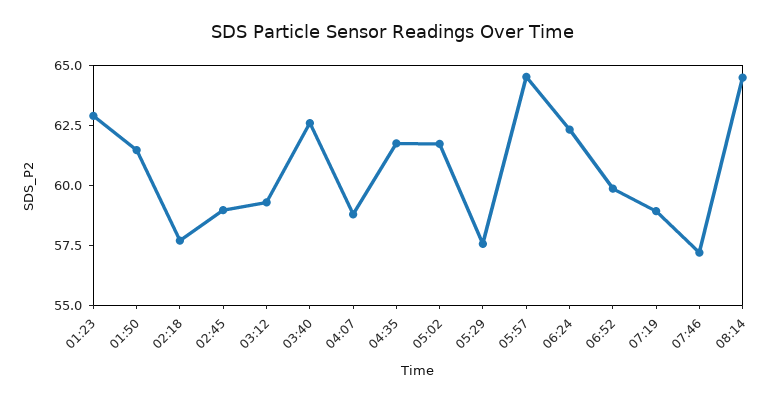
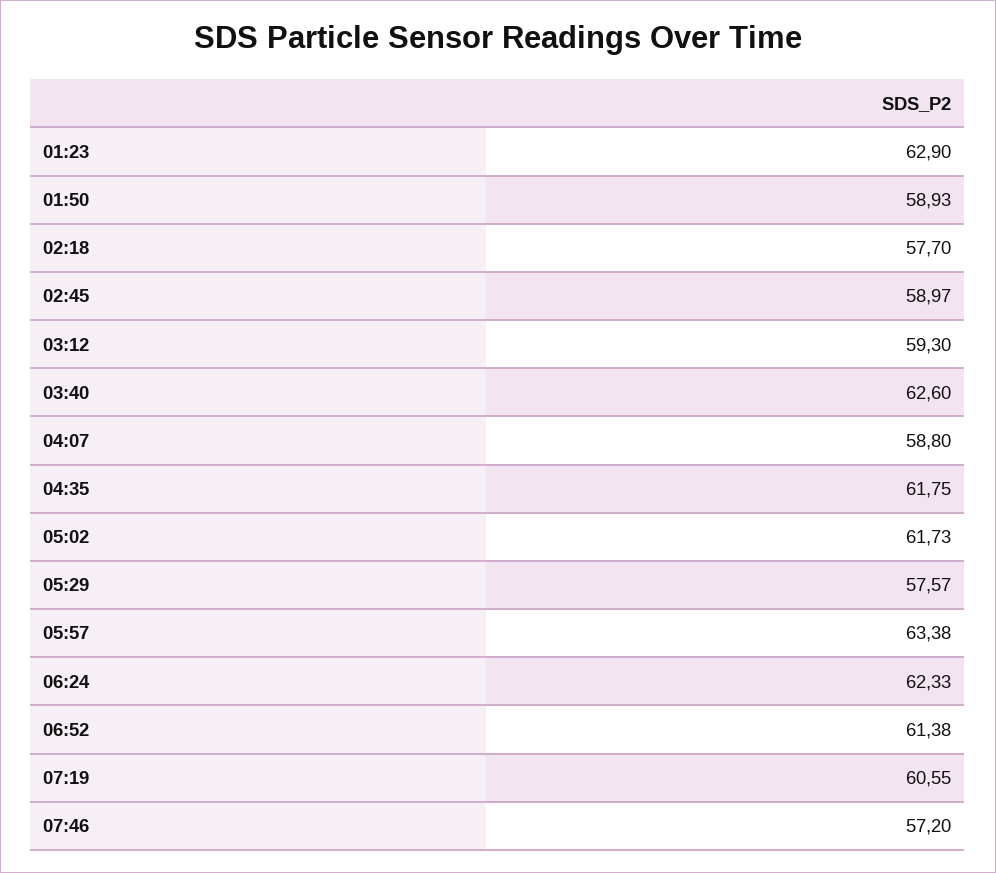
  {
    "01:23": 62.9,
-   "01:50": 61.5,
+   "01:50": 58.93,
    "02:18": 57.7,
    "02:45": 58.97,
    "03:12": 59.3,
    "03:40": 62.6,
    "04:07": 58.8,
    "04:35": 61.75,
    "05:02": 61.73,
    "05:29": 57.57,
-   "05:57": 64.5,
+   "05:57": 63.38,
    "06:24": 62.33,
-   "06:52": 60,
+   "06:52": 61.38,
-   "07:19": 59,
+   "07:19": 60.55,
-   "07:46": 57.2,
+   "07:46": 57.2
-   "08:14": 64.5
  }

